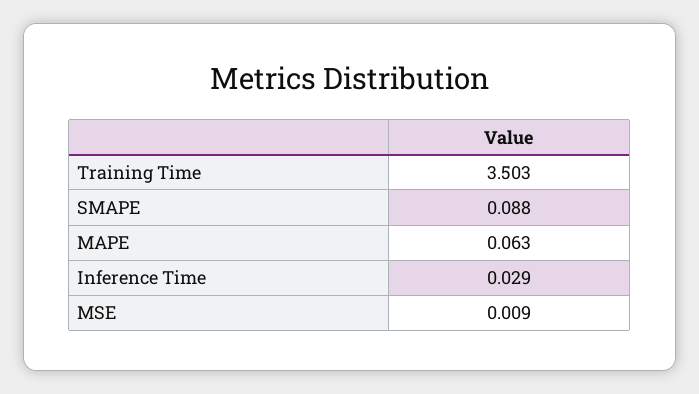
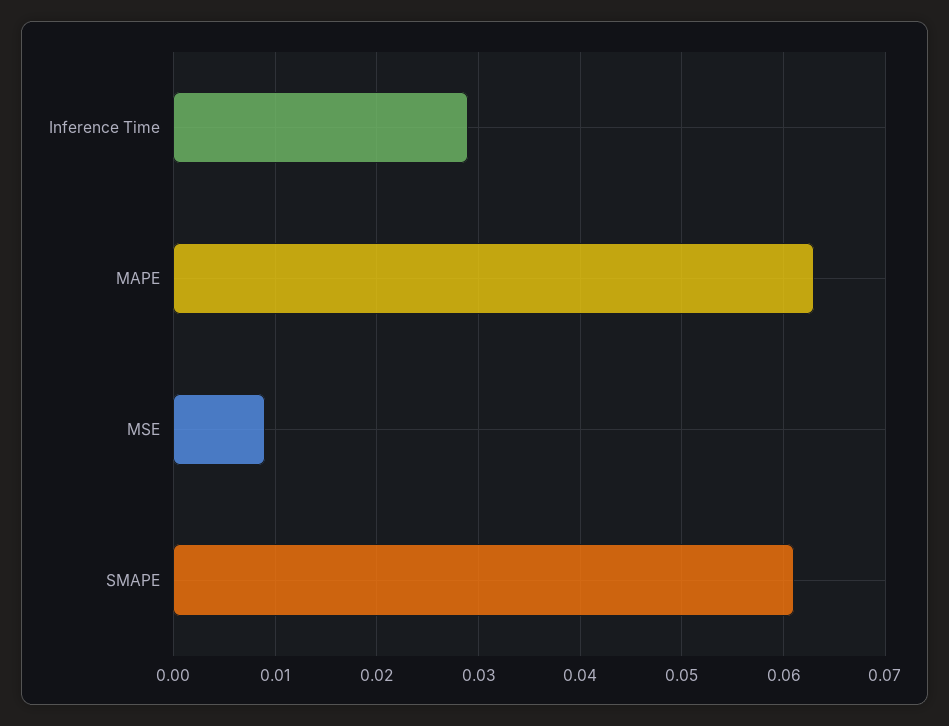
  {
-   "Training Time": 3.503,
-   "SMAPE": 0.088,
+   "SMAPE": 0.061,
    "MAPE": 0.063,
    "Inference Time": 0.029,
    "MSE": 0.009
  }

